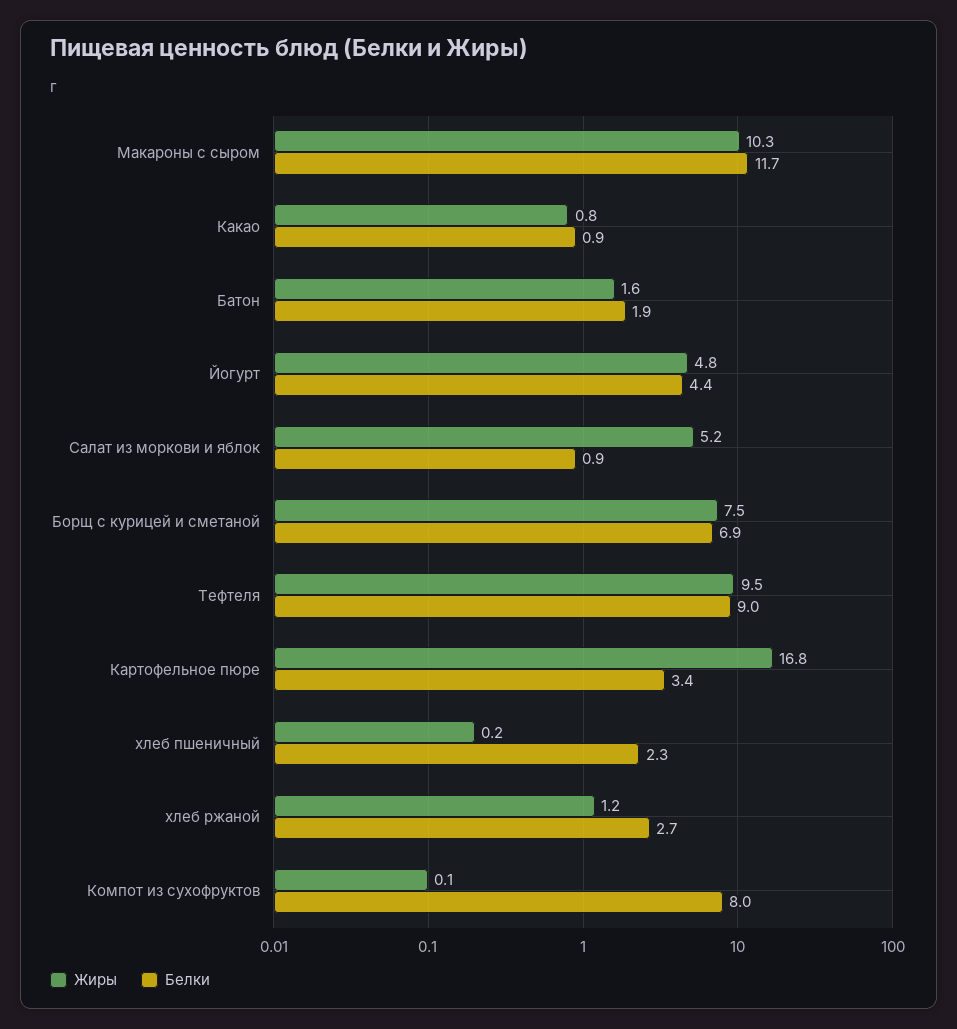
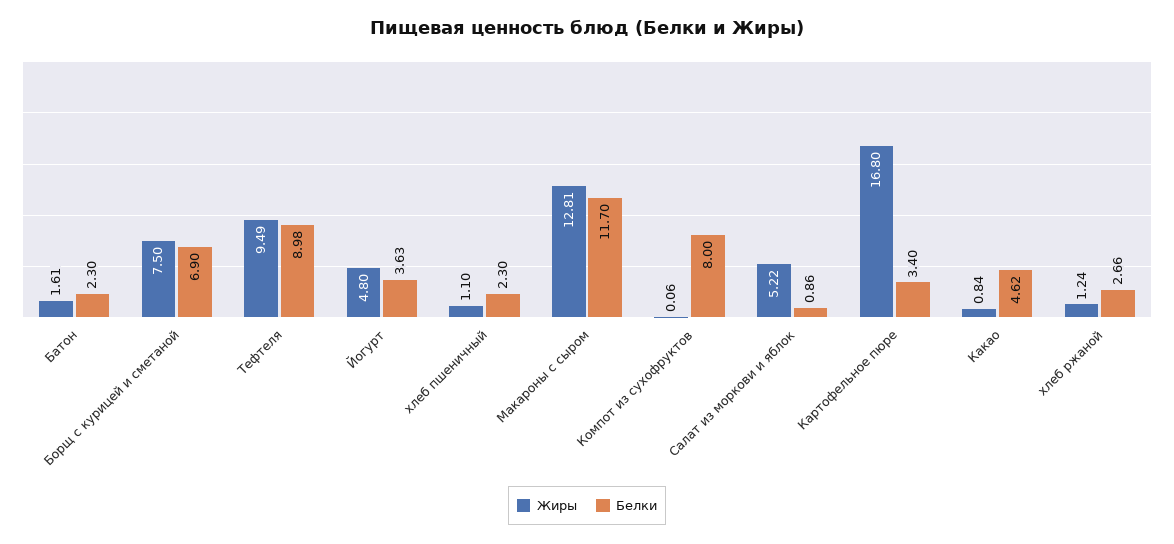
  {
    "Жиры": {
-     "Макароны с сыром": 10.3,
+     "Макароны с сыром": 12.81,
      "Какао": 0.84,
      "Батон": 1.61,
      "Йогурт": 4.8,
      "Салат из моркови и яблок": 5.22,
      "Борщ с курицей и сметаной": 7.5,
      "Тефтеля": 9.49,
      "Картофельное пюре": 16.8,
-     "хлеб пшеничный": 0.2,
+     "хлеб пшеничный": 1.1,
      "хлеб ржаной": 1.24,
      "Компот из сухофруктов": 0.06
    },
    "Белки": {
      "Макароны с сыром": 11.7,
-     "Какао": 0.9,
+     "Какао": 4.62,
-     "Батон": 1.9,
+     "Батон": 2.3,
-     "Йогурт": 4.4,
+     "Йогурт": 3.63,
      "Салат из моркови и яблок": 0.86,
      "Борщ с курицей и сметаной": 6.9,
      "Тефтеля": 8.98,
      "Картофельное пюре": 3.4,
      "хлеб пшеничный": 2.3,
      "хлеб ржаной": 2.66,
      "Компот из сухофруктов": 8
    }
  }

